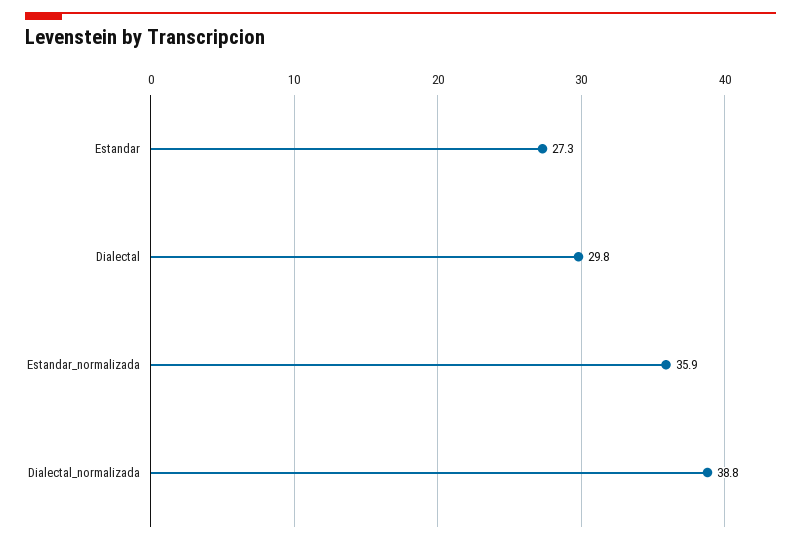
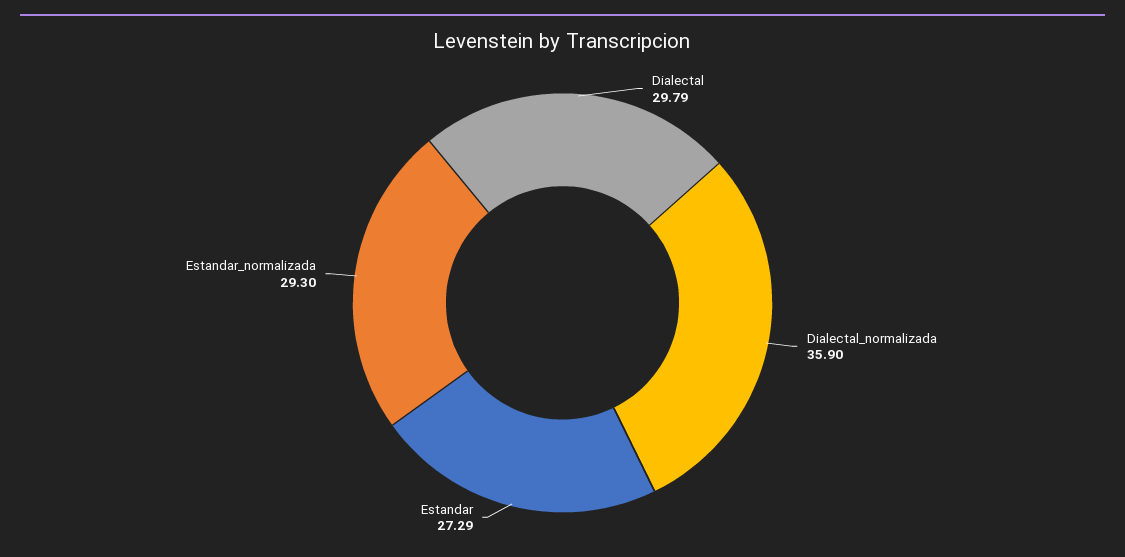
  {
    "Estandar": 27.29,
    "Dialectal": 29.79,
-   "Estandar_normalizada": 35.9,
+   "Estandar_normalizada": 29.3,
-   "Dialectal_normalizada": 38.8
+   "Dialectal_normalizada": 35.9
  }

